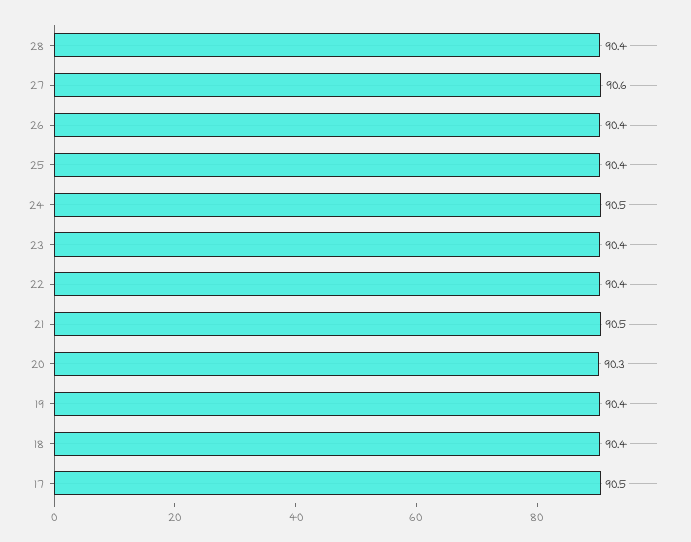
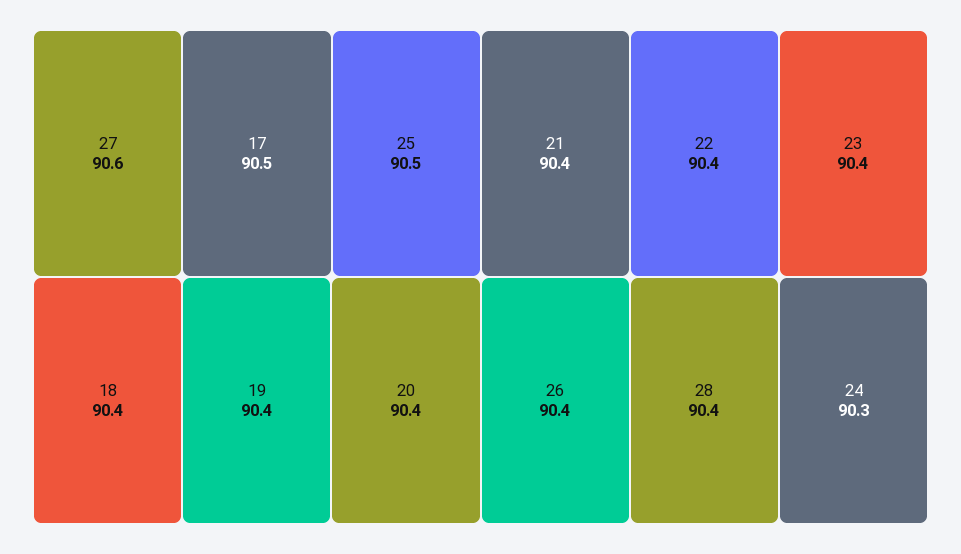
  {
    "28": 90.4,
    "27": 90.6,
    "26": 90.4,
-   "25": 90.4,
+   "25": 90.5,
-   "24": 90.5,
+   "24": 90.3,
    "23": 90.4,
    "22": 90.4,
-   "21": 90.5,
+   "21": 90.4,
-   "20": 90.3,
+   "20": 90.4,
    "19": 90.4,
    "18": 90.4,
    "17": 90.5
  }

